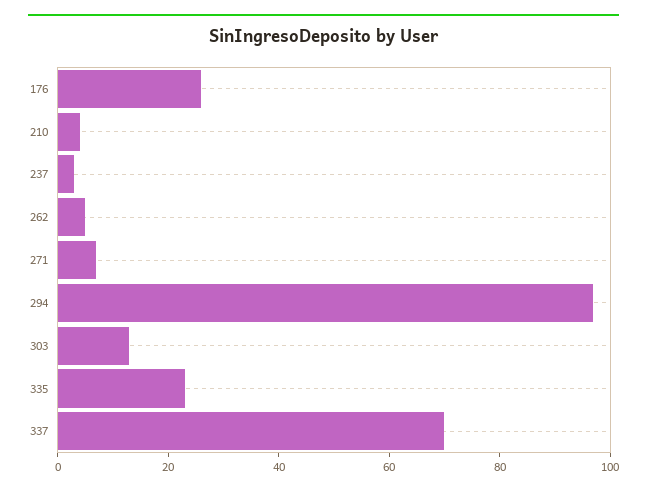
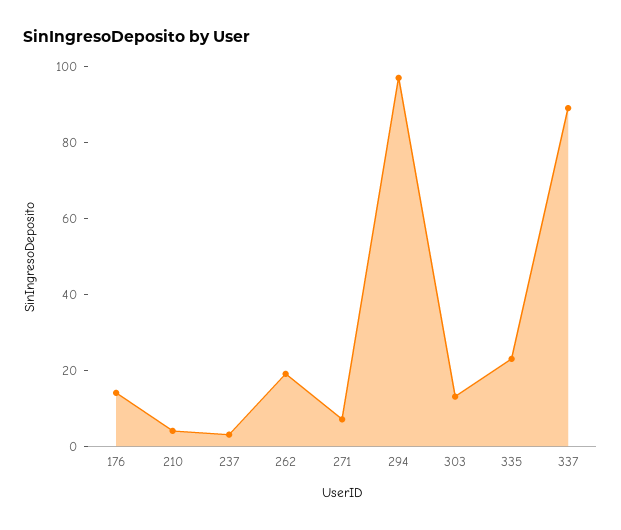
  {
-   "176": 25,
+   "176": 15,
    "210": 5,
    "237": 5,
-   "262": 5,
+   "262": 20,
    "271": 5,
    "294": 95,
    "303": 15,
    "335": 25,
-   "337": 70
+   "337": 90
  }

